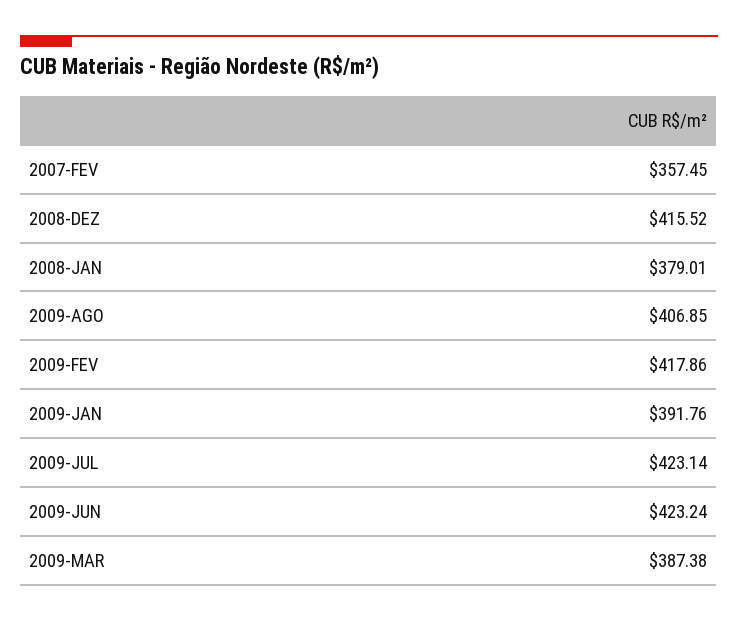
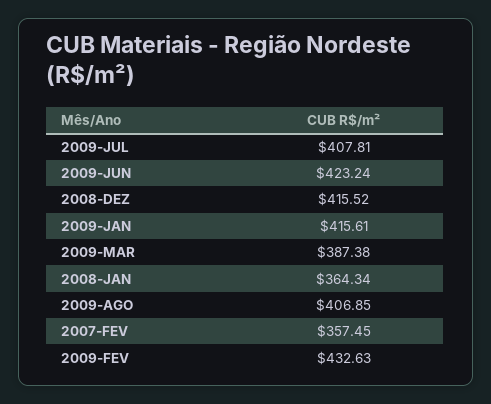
  {
    "2007-FEV": 357.45,
    "2008-DEZ": 415.52,
-   "2008-JAN": 379.01,
+   "2008-JAN": 364.34,
    "2009-AGO": 406.85,
-   "2009-FEV": 417.86,
+   "2009-FEV": 432.63,
-   "2009-JAN": 391.76,
+   "2009-JAN": 415.61,
-   "2009-JUL": 423.14,
+   "2009-JUL": 407.81,
    "2009-JUN": 423.24,
    "2009-MAR": 387.38
  }

